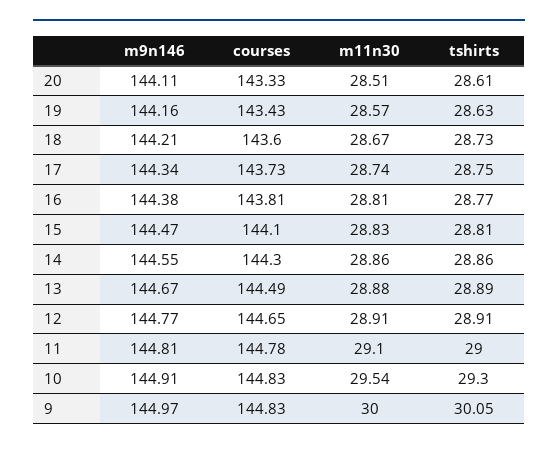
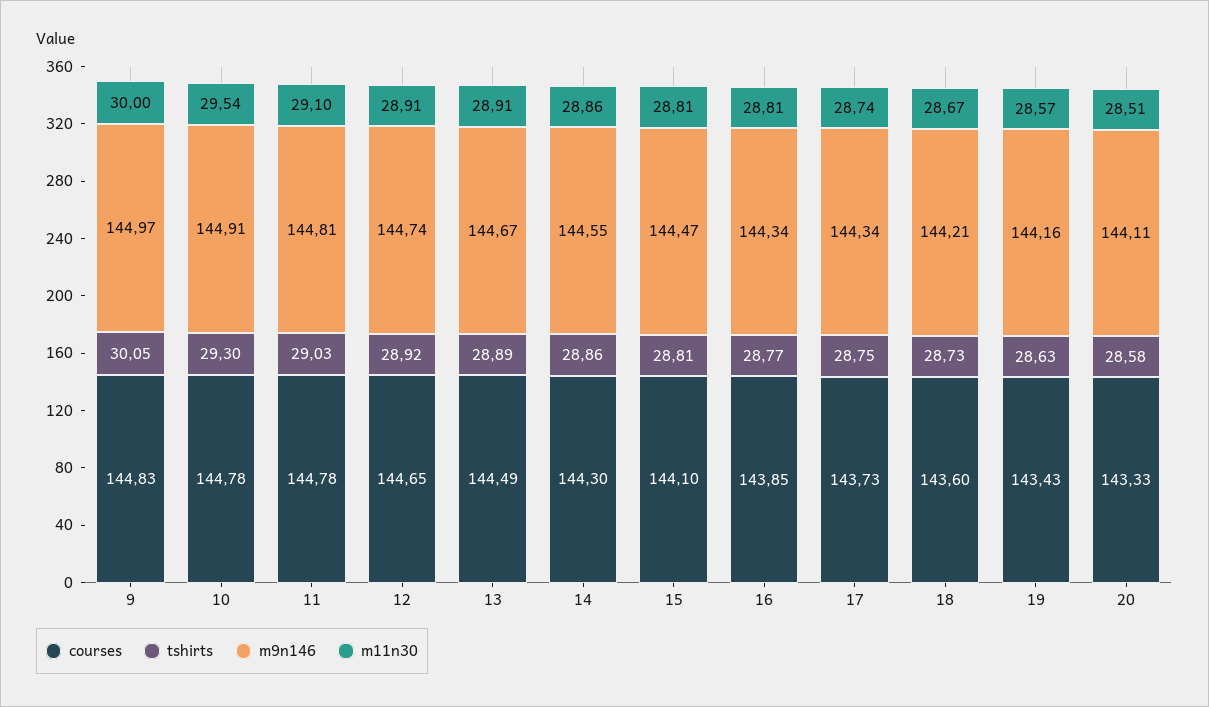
  {
    "m9n146": {
      "20": 144.11,
      "19": 144.16,
      "18": 144.21,
      "17": 144.34,
-     "16": 144.38,
+     "16": 144.34,
      "15": 144.47,
      "14": 144.55,
      "13": 144.67,
-     "12": 144.77,
+     "12": 144.74,
      "11": 144.81,
      "10": 144.91,
      "9": 144.97
    },
    "courses": {
      "20": 143.33,
      "19": 143.43,
      "18": 143.6,
      "17": 143.73,
-     "16": 143.81,
+     "16": 143.85,
      "15": 144.1,
      "14": 144.3,
      "13": 144.49,
      "12": 144.65,
      "11": 144.78,
-     "10": 144.83,
+     "10": 144.78,
      "9": 144.83
    },
    "m11n30": {
      "20": 28.51,
      "19": 28.57,
      "18": 28.67,
      "17": 28.74,
      "16": 28.81,
-     "15": 28.83,
+     "15": 28.81,
      "14": 28.86,
-     "13": 28.88,
+     "13": 28.91,
      "12": 28.91,
      "11": 29.1,
      "10": 29.54,
      "9": 30
    },
    "tshirts": {
-     "20": 28.61,
+     "20": 28.58,
      "19": 28.63,
      "18": 28.73,
      "17": 28.75,
      "16": 28.77,
      "15": 28.81,
      "14": 28.86,
      "13": 28.89,
-     "12": 28.91,
+     "12": 28.92,
-     "11": 29,
+     "11": 29.03,
      "10": 29.3,
      "9": 30.05
    }
  }

